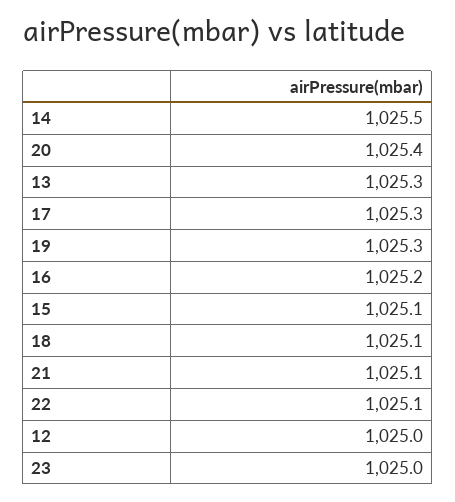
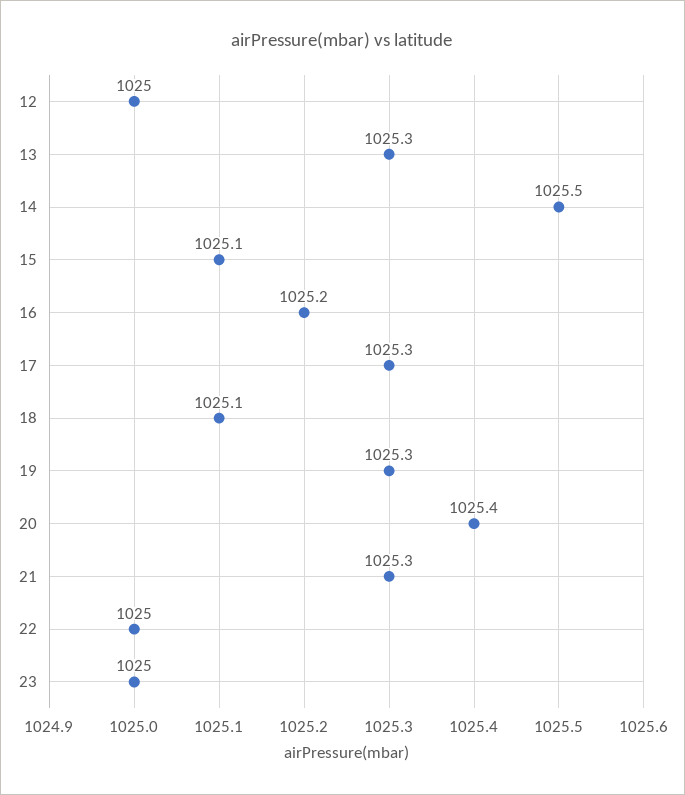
  {
    "14": 1025.5,
    "20": 1025.4,
    "13": 1025.3,
    "17": 1025.3,
    "19": 1025.3,
    "16": 1025.2,
    "15": 1025.1,
    "18": 1025.1,
-   "21": 1025.1,
+   "21": 1025.3,
-   "22": 1025.1,
+   "22": 1025,
    "12": 1025,
    "23": 1025
  }

